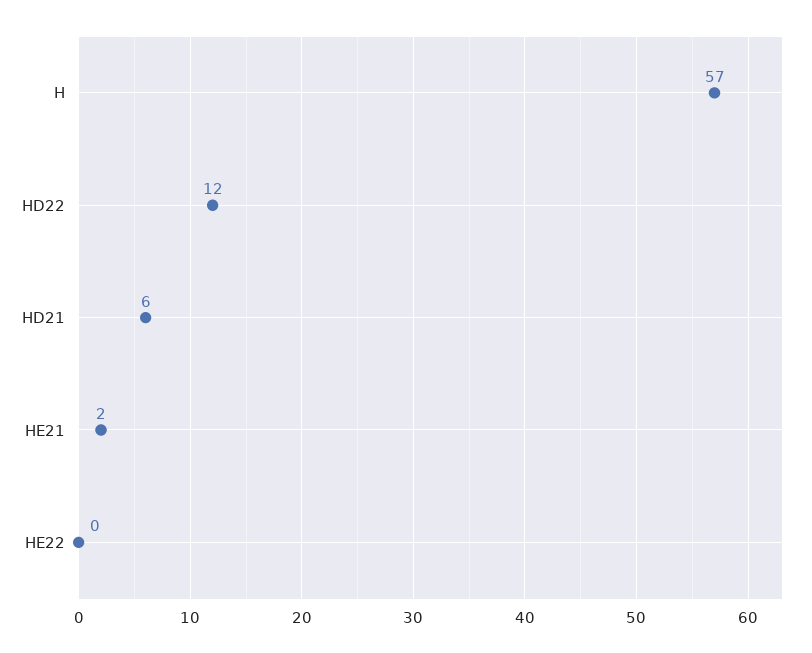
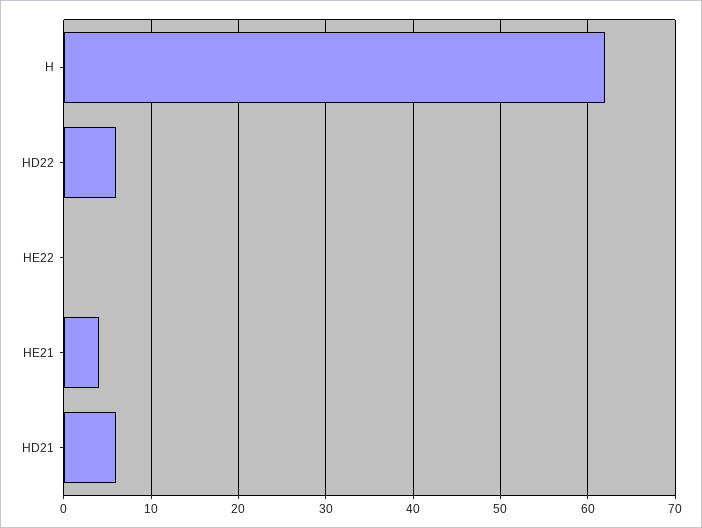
  {
-   "H": 57,
+   "H": 62,
-   "HD22": 12,
+   "HD22": 6,
    "HD21": 6,
-   "HE21": 2,
+   "HE21": 4,
    "HE22": 0
  }

